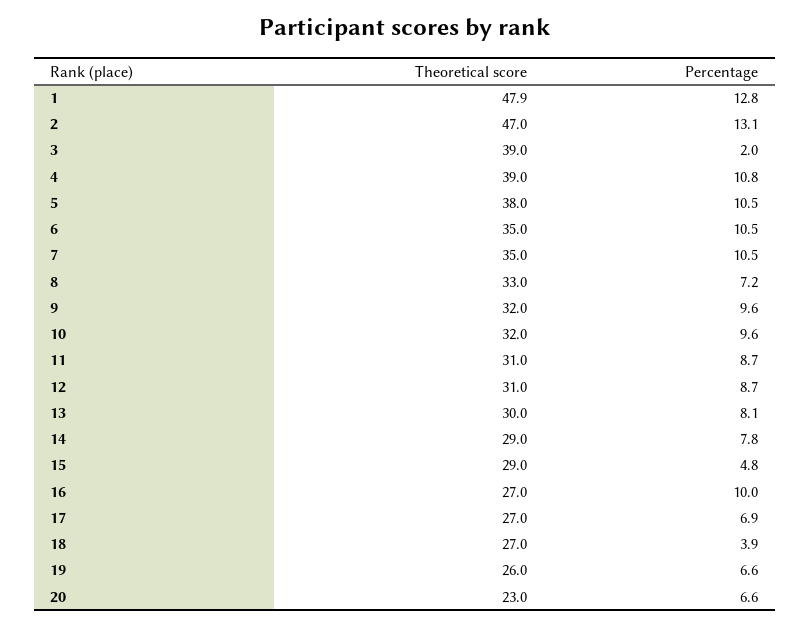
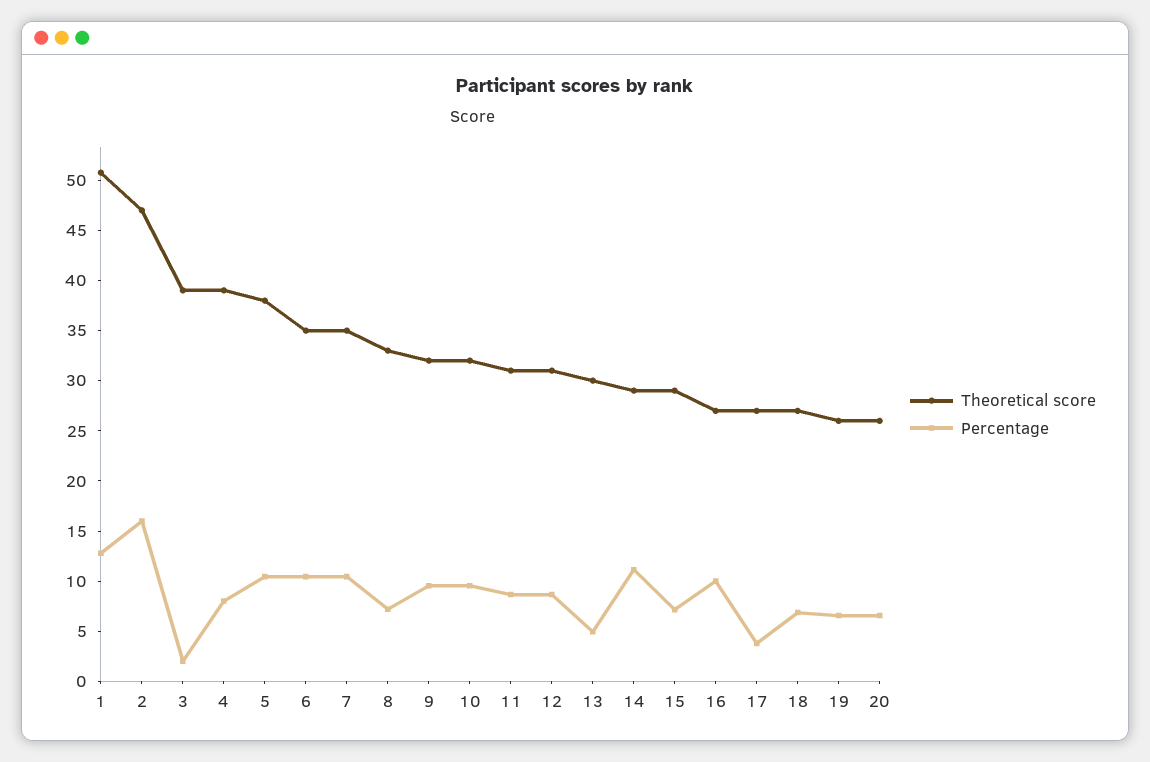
  {
    "Theoretical score": {
-     "1": 47.9,
+     "1": 51,
      "2": 47,
      "3": 39,
      "4": 39,
      "5": 38,
      "6": 35,
      "7": 35,
      "8": 33,
      "9": 32,
      "10": 32,
      "11": 31,
      "12": 31,
      "13": 30,
      "14": 29,
      "15": 29,
      "16": 27,
      "17": 27,
      "18": 27,
      "19": 26,
-     "20": 23
+     "20": 26
    },
    "Percentage": {
      "1": 12.8,
-     "2": 13.1,
+     "2": 16,
      "3": 2,
-     "4": 10.8,
+     "4": 8,
      "5": 10.5,
      "6": 10.5,
      "7": 10.5,
      "8": 7.2,
      "9": 9.6,
      "10": 9.6,
      "11": 8.7,
      "12": 8.7,
-     "13": 8.1,
+     "13": 5,
-     "14": 7.8,
+     "14": 11,
-     "15": 4.8,
+     "15": 7,
      "16": 10,
-     "17": 6.9,
+     "17": 4,
-     "18": 3.9,
+     "18": 7,
      "19": 6.6,
      "20": 6.6
    }
  }

